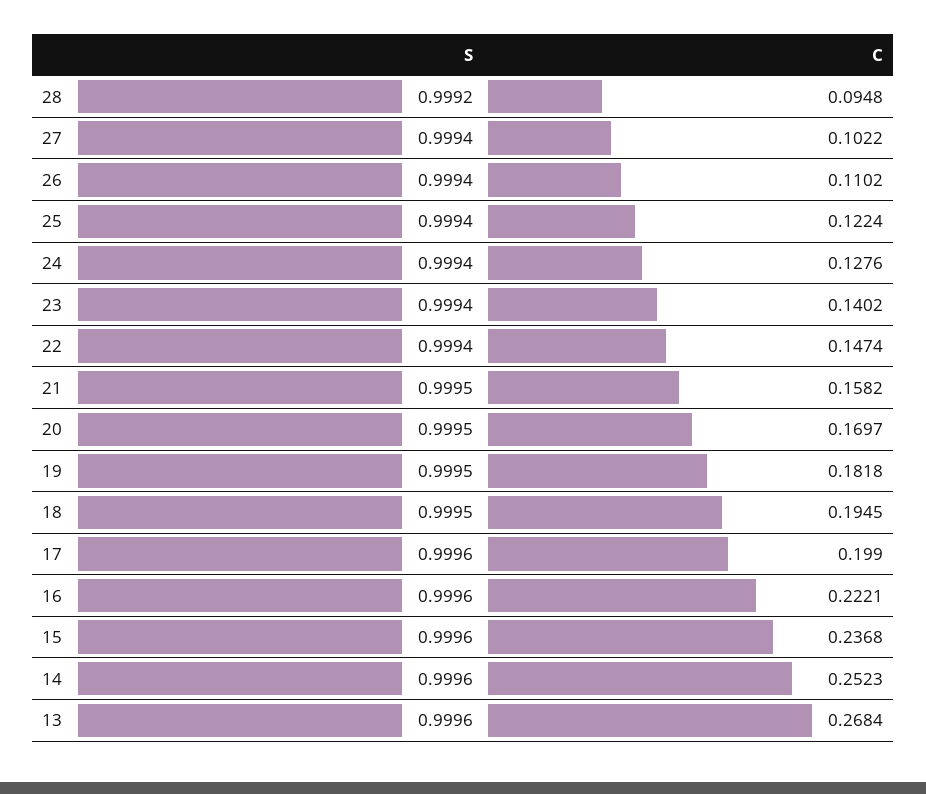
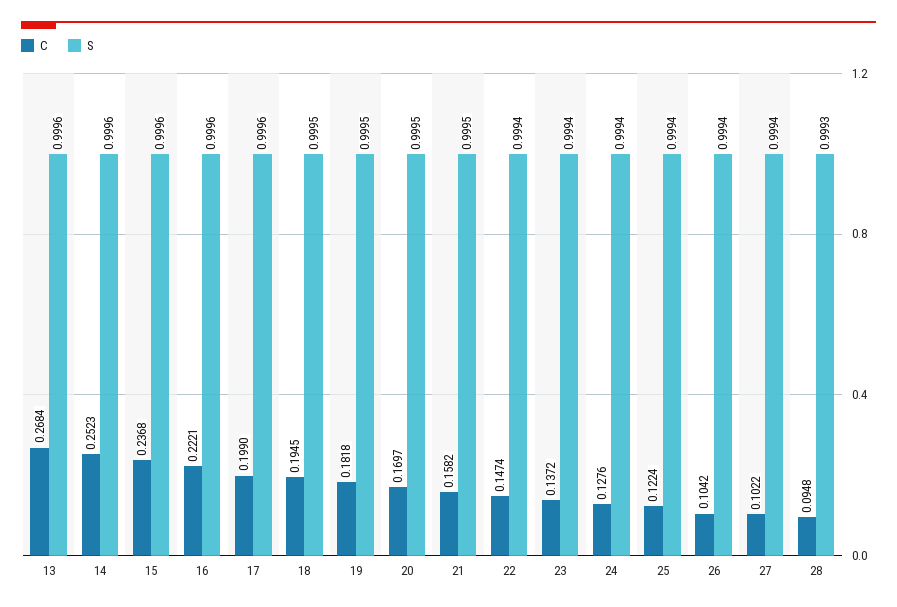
  {
    "S": {
-     "28": 0.9992,
+     "28": 0.9993,
      "27": 0.9994,
      "26": 0.9994,
      "25": 0.9994,
      "24": 0.9994,
      "23": 0.9994,
      "22": 0.9994,
      "21": 0.9995,
      "20": 0.9995,
      "19": 0.9995,
      "18": 0.9995,
      "17": 0.9996,
      "16": 0.9996,
      "15": 0.9996,
      "14": 0.9996,
      "13": 0.9996
    },
    "C": {
      "28": 0.0948,
      "27": 0.1022,
-     "26": 0.1102,
+     "26": 0.1042,
      "25": 0.1224,
      "24": 0.1276,
-     "23": 0.1402,
+     "23": 0.1372,
      "22": 0.1474,
      "21": 0.1582,
      "20": 0.1697,
      "19": 0.1818,
      "18": 0.1945,
      "17": 0.199,
      "16": 0.2221,
      "15": 0.2368,
      "14": 0.2523,
      "13": 0.2684
    }
  }

